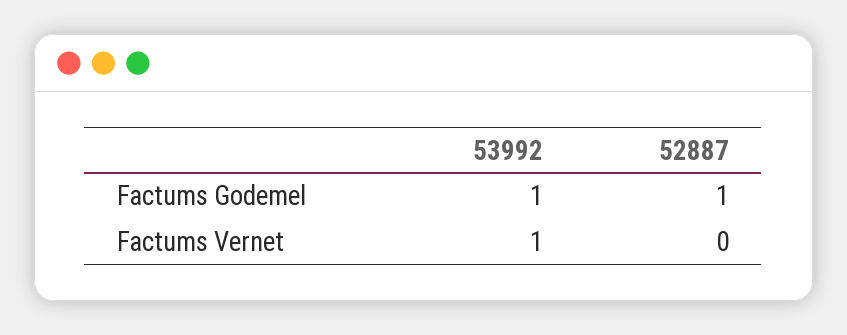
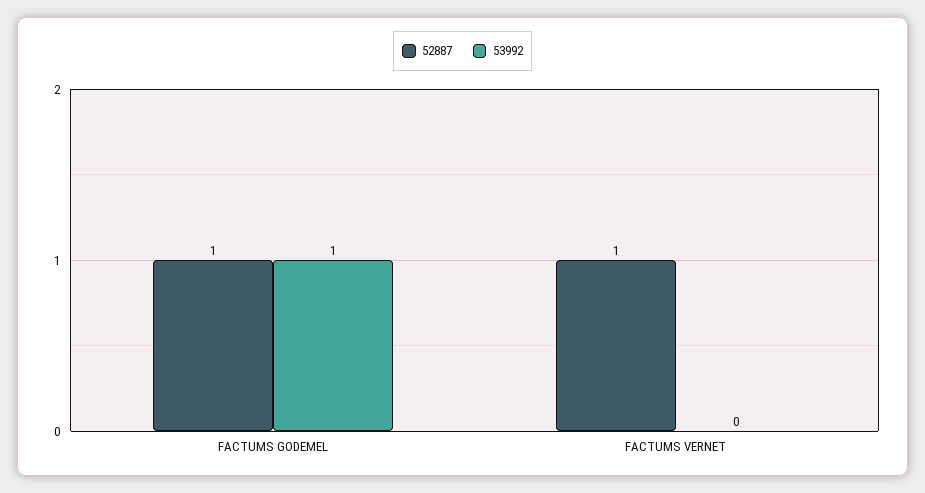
  {
    "53992": {
      "Factums Godemel": 1,
-     "Factums Vernet": 1
+     "Factums Vernet": 0
    },
    "52887": {
      "Factums Godemel": 1,
-     "Factums Vernet": 0
+     "Factums Vernet": 1
    }
  }

